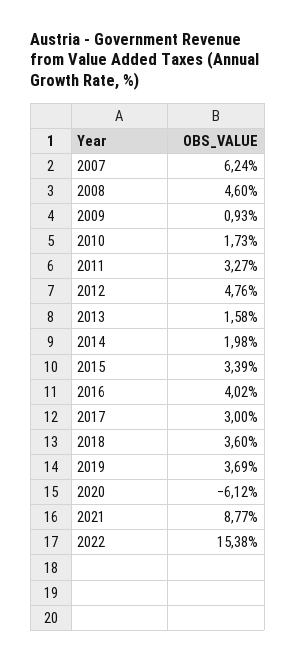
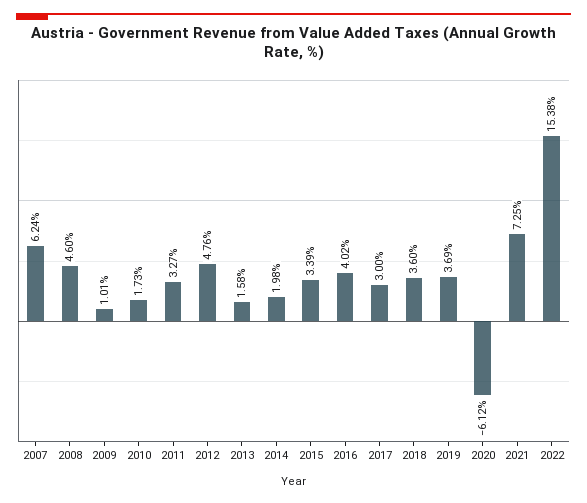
  {
    "2007": 6.24,
    "2008": 4.6,
-   "2009": 0.93,
+   "2009": 1.01,
    "2010": 1.73,
    "2011": 3.27,
    "2012": 4.76,
    "2013": 1.58,
    "2014": 1.98,
    "2015": 3.39,
    "2016": 4.02,
    "2017": 3,
    "2018": 3.6,
    "2019": 3.69,
    "2020": -6.12,
-   "2021": 8.77,
+   "2021": 7.25,
    "2022": 15.38
  }

